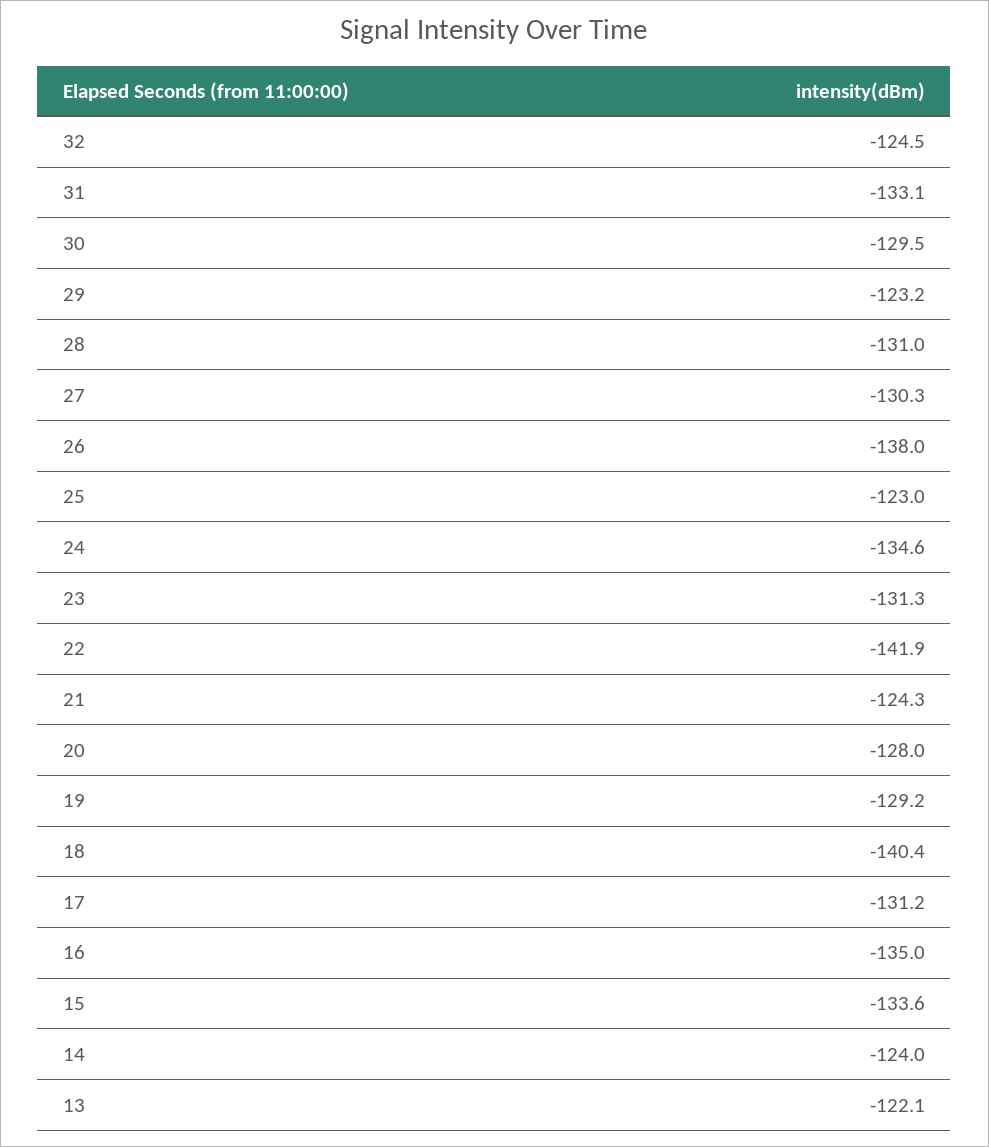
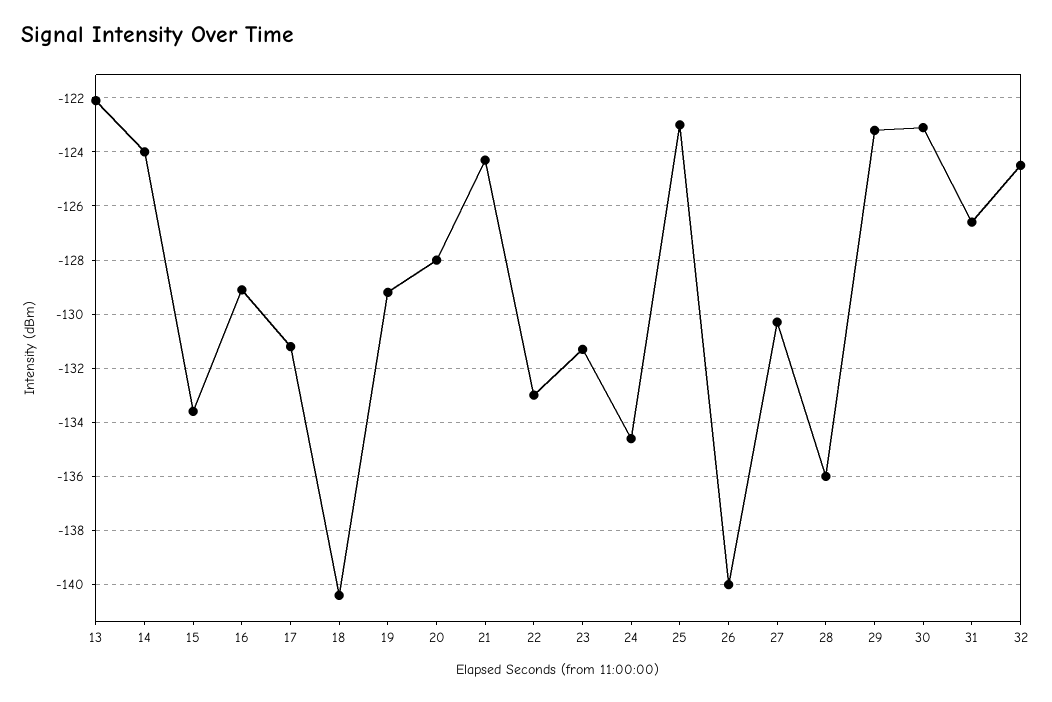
  {
    "32": -124.5,
-   "31": -133.1,
+   "31": -126.5,
-   "30": -129.5,
+   "30": -123,
    "29": -123.2,
-   "28": -131,
+   "28": -136,
    "27": -130.3,
-   "26": -138,
+   "26": -140,
    "25": -123,
    "24": -134.6,
    "23": -131.3,
-   "22": -141.9,
+   "22": -133,
    "21": -124.3,
    "20": -128,
    "19": -129.2,
    "18": -140.4,
    "17": -131.2,
-   "16": -135,
+   "16": -129,
    "15": -133.6,
    "14": -124,
    "13": -122.1
  }

